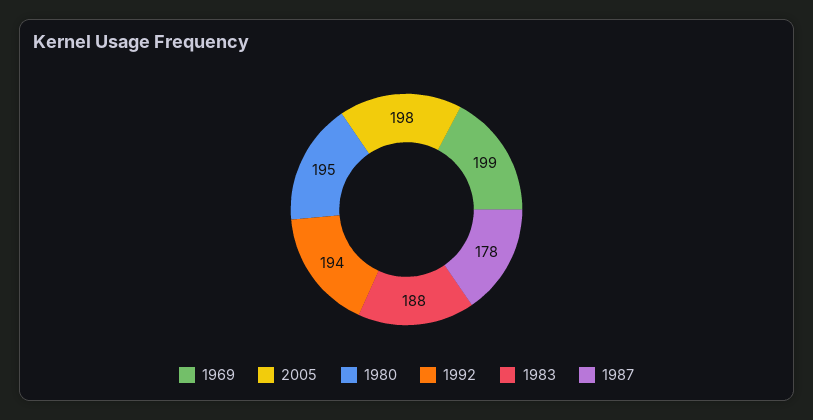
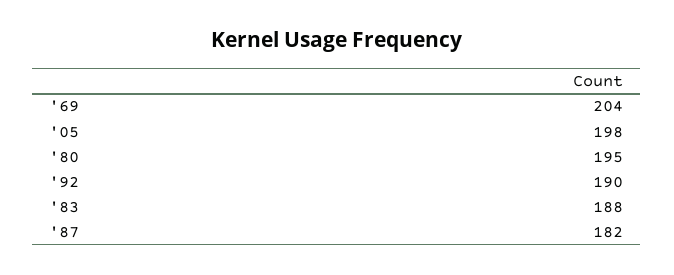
  {
-   "1969": 199,
+   "1969": 204,
    "2005": 198,
    "1980": 195,
-   "1992": 194,
+   "1992": 190,
    "1983": 188,
-   "1987": 178
+   "1987": 182
  }

